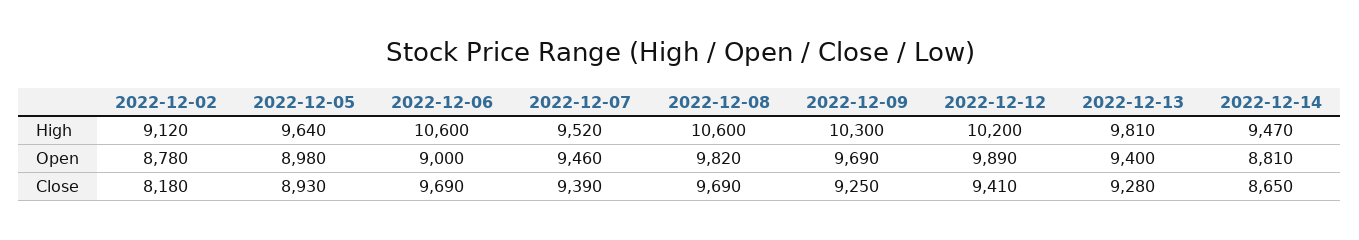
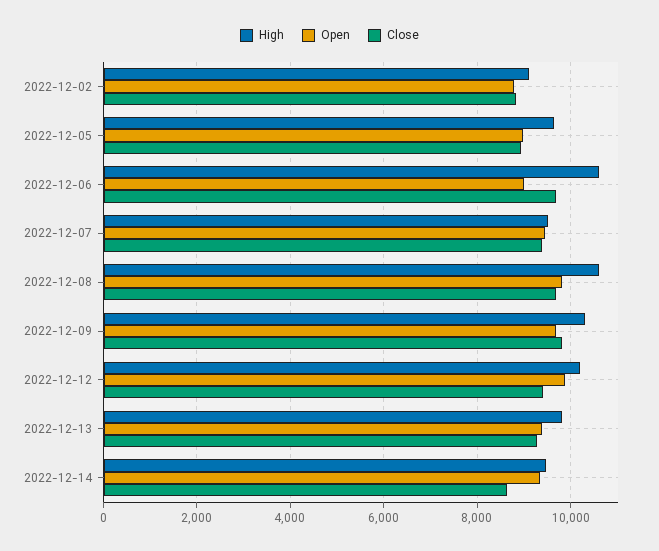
  {
    "High": {
      "2022-12-02": 9120,
      "2022-12-05": 9640,
      "2022-12-06": 10600,
      "2022-12-07": 9520,
      "2022-12-08": 10600,
      "2022-12-09": 10300,
      "2022-12-12": 10200,
      "2022-12-13": 9810,
      "2022-12-14": 9470
    },
    "Open": {
      "2022-12-02": 8780,
      "2022-12-05": 8980,
      "2022-12-06": 9000,
      "2022-12-07": 9460,
      "2022-12-08": 9820,
      "2022-12-09": 9690,
      "2022-12-12": 9890,
      "2022-12-13": 9400,
-     "2022-12-14": 8810
+     "2022-12-14": 9400
    },
    "Close": {
-     "2022-12-02": 8180,
+     "2022-12-02": 8800,
      "2022-12-05": 8930,
      "2022-12-06": 9690,
      "2022-12-07": 9390,
      "2022-12-08": 9690,
-     "2022-12-09": 9250,
+     "2022-12-09": 9800,
      "2022-12-12": 9410,
      "2022-12-13": 9280,
      "2022-12-14": 8650
    }
  }

